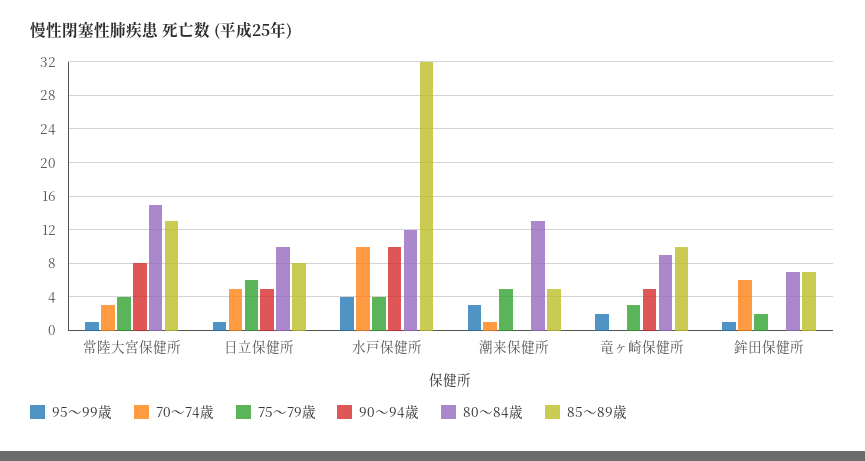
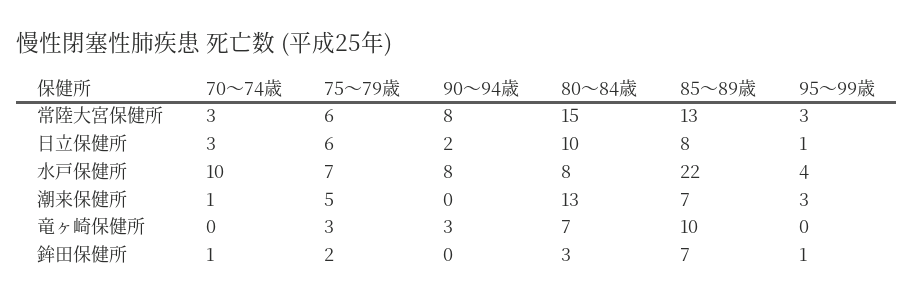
  {
    "95～99歳": {
-     "常陸大宮保健所": 1,
+     "常陸大宮保健所": 3,
      "日立保健所": 1,
      "水戸保健所": 4,
      "潮来保健所": 3,
-     "竜ヶ崎保健所": 2,
+     "竜ヶ崎保健所": 0,
      "鉾田保健所": 1
    },
    "70～74歳": {
      "常陸大宮保健所": 3,
-     "日立保健所": 5,
+     "日立保健所": 3,
      "水戸保健所": 10,
      "潮来保健所": 1,
      "竜ヶ崎保健所": 0,
-     "鉾田保健所": 6
+     "鉾田保健所": 1
    },
    "75～79歳": {
-     "常陸大宮保健所": 4,
+     "常陸大宮保健所": 6,
      "日立保健所": 6,
-     "水戸保健所": 4,
+     "水戸保健所": 7,
      "潮来保健所": 5,
      "竜ヶ崎保健所": 3,
      "鉾田保健所": 2
    },
    "90～94歳": {
      "常陸大宮保健所": 8,
-     "日立保健所": 5,
+     "日立保健所": 2,
-     "水戸保健所": 10,
+     "水戸保健所": 8,
      "潮来保健所": 0,
-     "竜ヶ崎保健所": 5,
+     "竜ヶ崎保健所": 3,
      "鉾田保健所": 0
    },
    "80～84歳": {
      "常陸大宮保健所": 15,
      "日立保健所": 10,
-     "水戸保健所": 12,
+     "水戸保健所": 8,
      "潮来保健所": 13,
-     "竜ヶ崎保健所": 9,
+     "竜ヶ崎保健所": 7,
-     "鉾田保健所": 7
+     "鉾田保健所": 3
    },
    "85～89歳": {
      "常陸大宮保健所": 13,
      "日立保健所": 8,
-     "水戸保健所": 32,
+     "水戸保健所": 22,
-     "潮来保健所": 5,
+     "潮来保健所": 7,
      "竜ヶ崎保健所": 10,
      "鉾田保健所": 7
    }
  }

